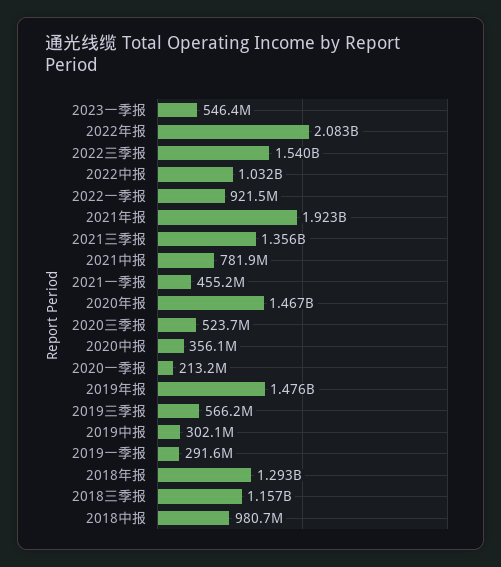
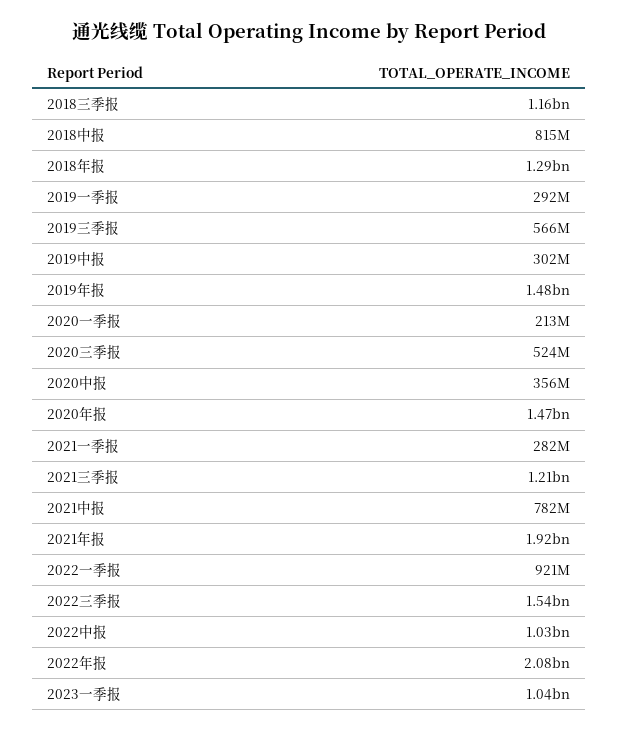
  {
-   "2023一季报": 546400000,
+   "2023一季报": 1040000000,
    "2022年报": 2083000000,
    "2022三季报": 1540000000,
    "2022中报": 1032000000,
    "2022一季报": 921500000,
    "2021年报": 1923000000,
-   "2021三季报": 1356000000,
+   "2021三季报": 1210000000,
    "2021中报": 781900000,
-   "2021一季报": 455200000,
+   "2021一季报": 282000000,
    "2020年报": 1467000000,
    "2020三季报": 523700000,
    "2020中报": 356100000,
    "2020一季报": 213200000,
    "2019年报": 1476000000,
    "2019三季报": 566200000,
    "2019中报": 302100000,
    "2019一季报": 291600000,
    "2018年报": 1293000000,
    "2018三季报": 1157000000,
-   "2018中报": 980700000
+   "2018中报": 815000000
  }

